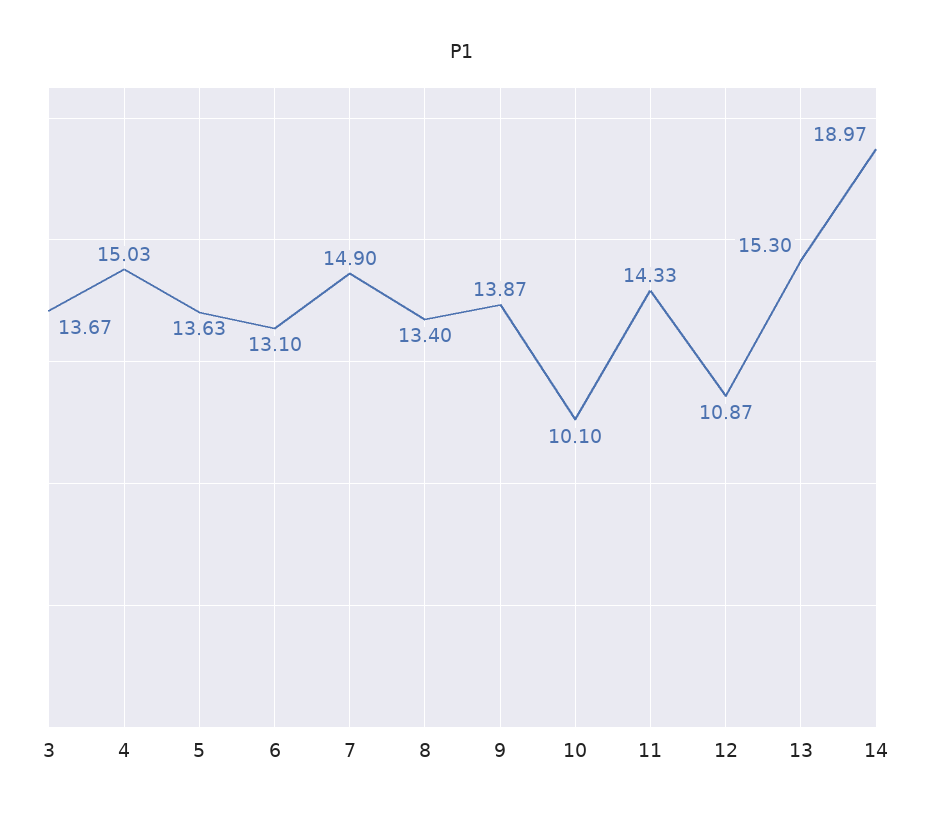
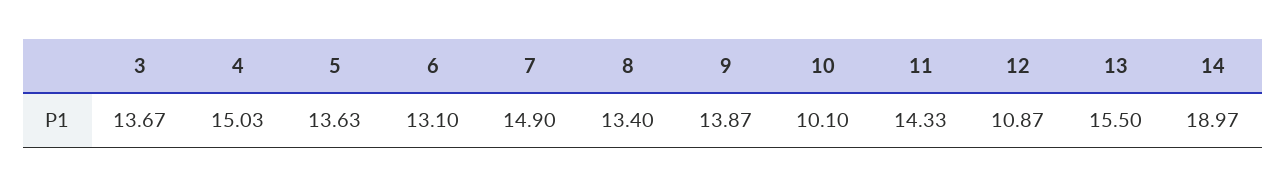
  {
    "3": 13.67,
    "4": 15.03,
    "5": 13.63,
    "6": 13.1,
    "7": 14.9,
    "8": 13.4,
    "9": 13.87,
    "10": 10.1,
    "11": 14.33,
    "12": 10.87,
-   "13": 15.3,
+   "13": 15.5,
    "14": 18.97
  }

